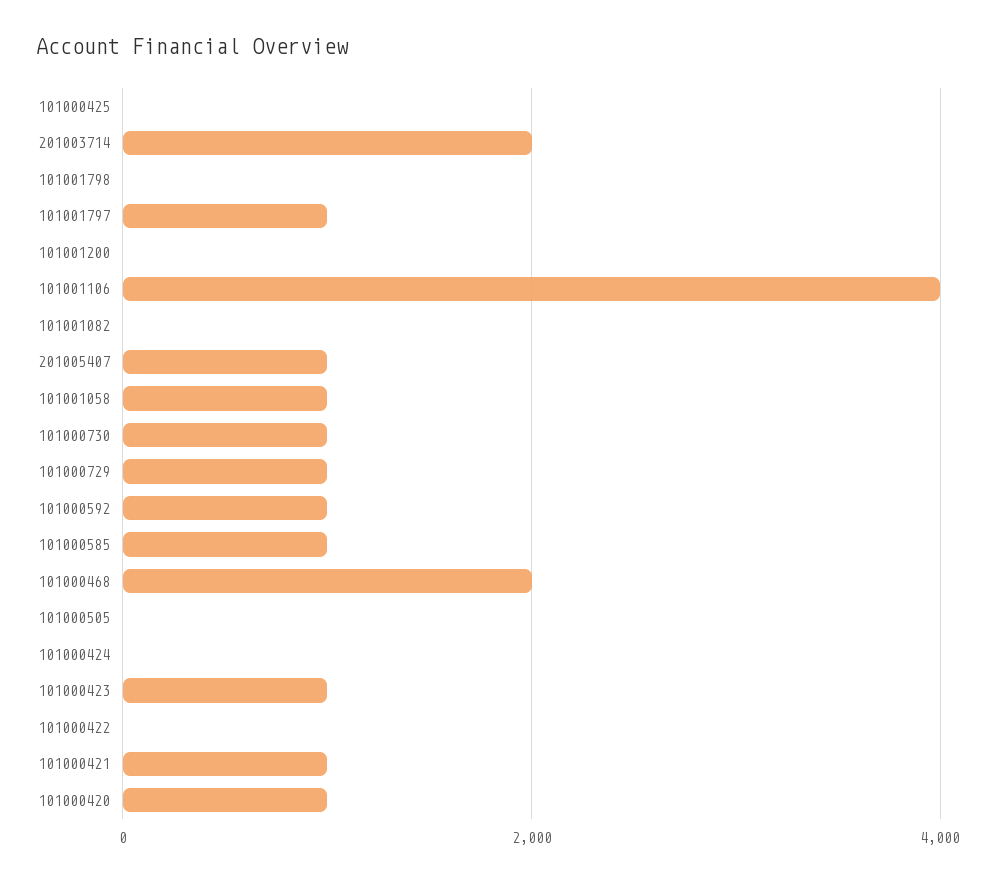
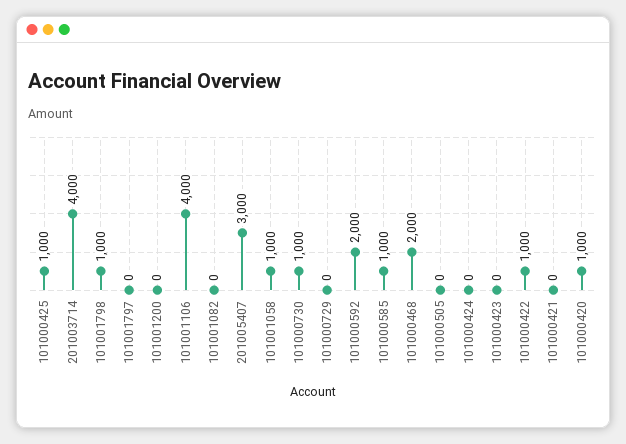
  {
-   "101000425": 0,
+   "101000425": 1000,
-   "201003714": 2000,
+   "201003714": 4000,
-   "101001798": 0,
+   "101001798": 1000,
-   "101001797": 1000,
+   "101001797": 0,
    "101001200": 0,
    "101001106": 4000,
    "101001082": 0,
-   "201005407": 1000,
+   "201005407": 3000,
    "101001058": 1000,
    "101000730": 1000,
-   "101000729": 1000,
+   "101000729": 0,
-   "101000592": 1000,
+   "101000592": 2000,
    "101000585": 1000,
    "101000468": 2000,
    "101000505": 0,
    "101000424": 0,
-   "101000423": 1000,
+   "101000423": 0,
-   "101000422": 0,
+   "101000422": 1000,
-   "101000421": 1000,
+   "101000421": 0,
    "101000420": 1000
  }

